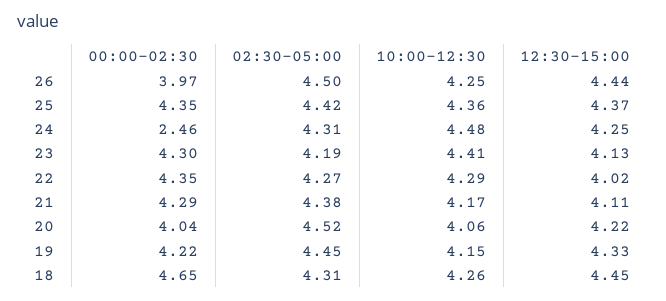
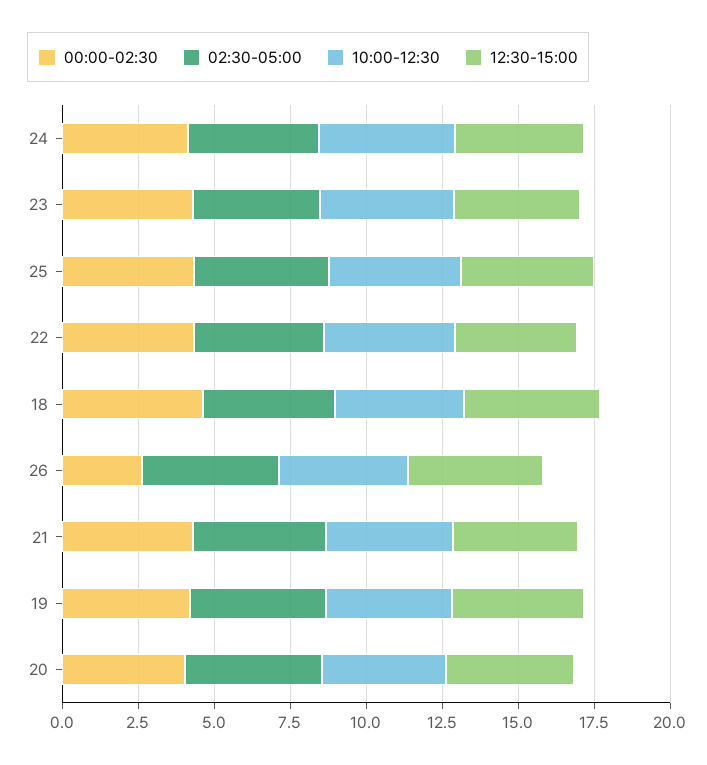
  {
    "00:00-02:30": {
-     "26": 3.97,
+     "26": 2.5,
      "25": 4.35,
-     "24": 2.46,
+     "24": 4,
      "23": 4.3,
      "22": 4.35,
      "21": 4.29,
      "20": 4.04,
      "19": 4.22,
      "18": 4.65
    },
    "02:30-05:00": {
      "26": 4.5,
      "25": 4.42,
      "24": 4.31,
      "23": 4.19,
      "22": 4.27,
      "21": 4.38,
      "20": 4.52,
      "19": 4.45,
      "18": 4.31
    },
    "10:00-12:30": {
      "26": 4.25,
      "25": 4.36,
      "24": 4.48,
      "23": 4.41,
      "22": 4.29,
      "21": 4.17,
      "20": 4.06,
      "19": 4.15,
      "18": 4.26
    },
    "12:30-15:00": {
      "26": 4.44,
      "25": 4.37,
      "24": 4.25,
      "23": 4.13,
      "22": 4.02,
      "21": 4.11,
      "20": 4.22,
      "19": 4.33,
      "18": 4.45
    }
  }

